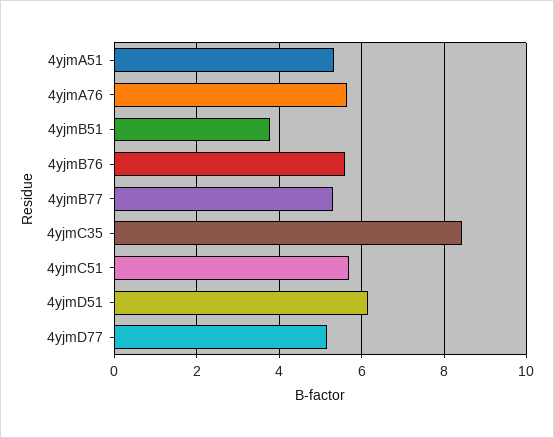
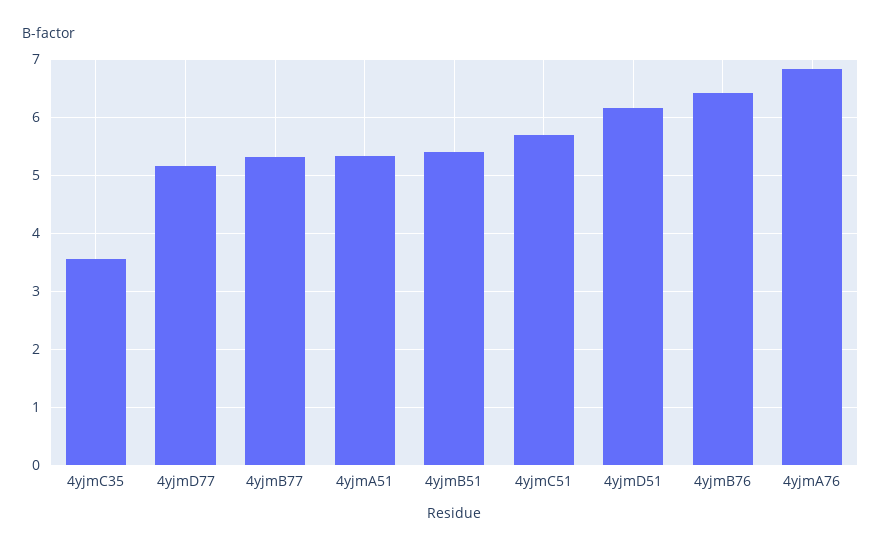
  {
    "4yjmA51": 5.4,
-   "4yjmA76": 5.6,
+   "4yjmA76": 6.8,
-   "4yjmB51": 3.8,
+   "4yjmB51": 5.4,
-   "4yjmB76": 5.6,
+   "4yjmB76": 6.4,
    "4yjmB77": 5.4,
-   "4yjmC35": 8.4,
+   "4yjmC35": 3.6,
    "4yjmC51": 5.6,
    "4yjmD51": 6.2,
    "4yjmD77": 5.2
  }

